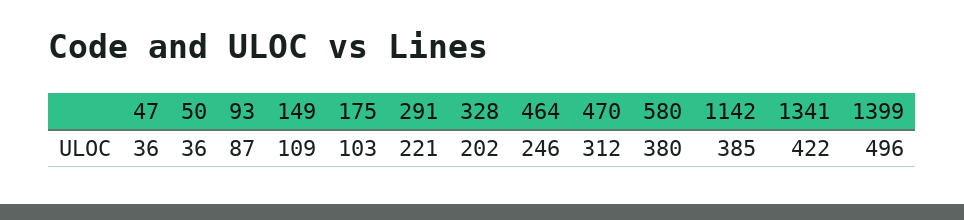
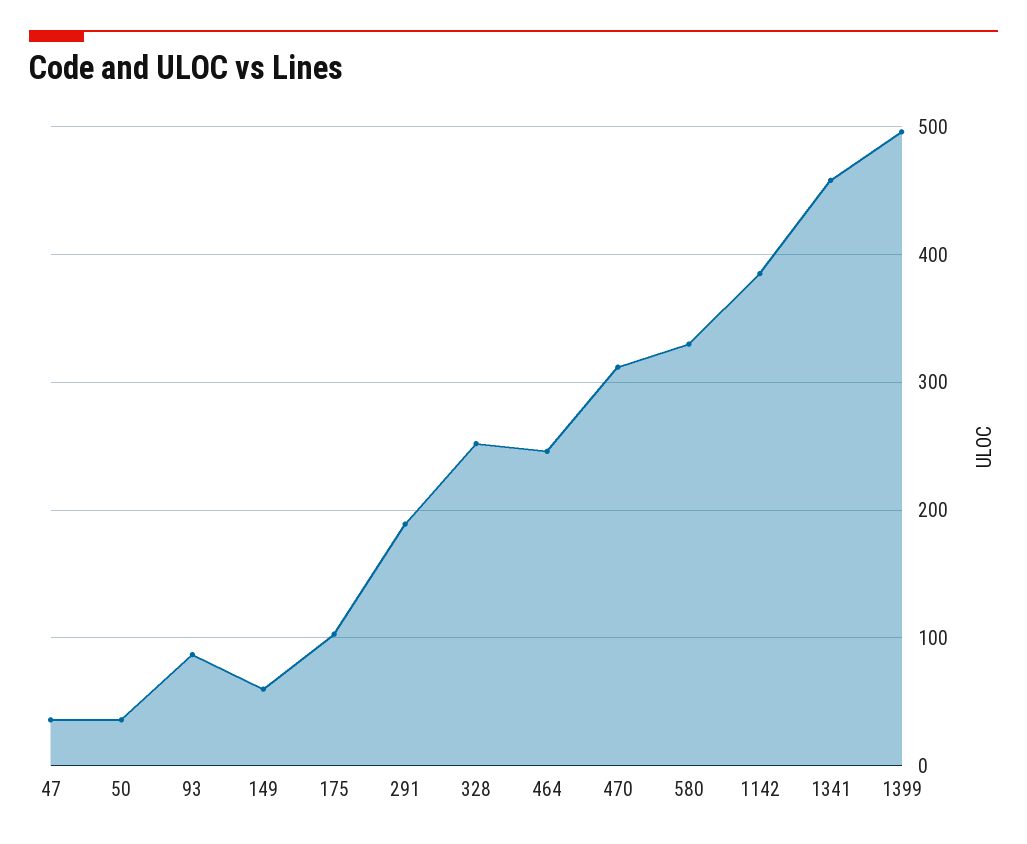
  {
    "47": 36,
    "50": 36,
    "93": 87,
-   "149": 109,
+   "149": 60,
    "175": 103,
-   "291": 221,
+   "291": 190,
-   "328": 202,
+   "328": 250,
    "464": 246,
    "470": 312,
-   "580": 380,
+   "580": 330,
    "1142": 385,
-   "1341": 422,
+   "1341": 460,
    "1399": 496
  }

